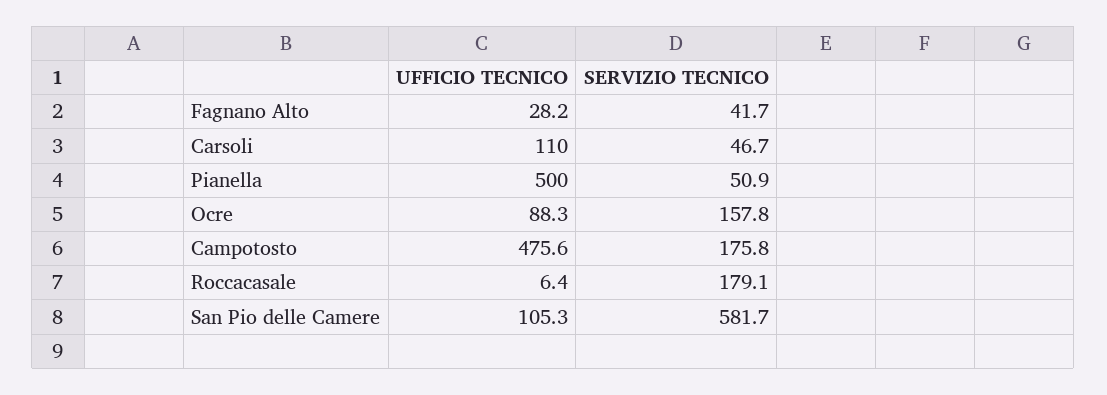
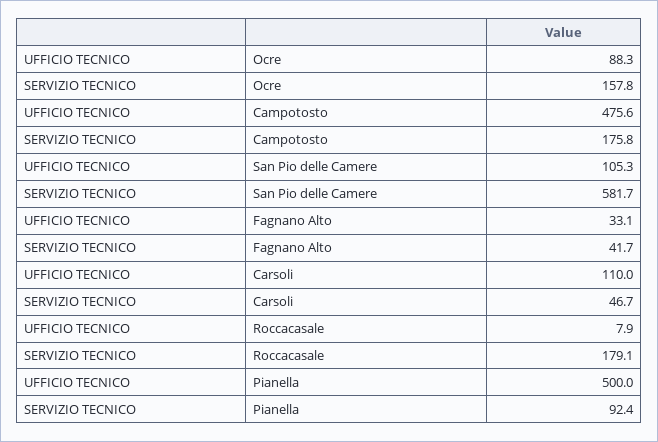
  {
    "UFFICIO TECNICO": {
-     "Fagnano Alto": 28.2,
+     "Fagnano Alto": 33.1,
      "Carsoli": 110,
      "Pianella": 500,
      "Ocre": 88.3,
      "Campotosto": 475.6,
-     "Roccacasale": 6.4,
+     "Roccacasale": 7.9,
      "San Pio delle Camere": 105.3
    },
    "SERVIZIO TECNICO": {
      "Fagnano Alto": 41.7,
      "Carsoli": 46.7,
-     "Pianella": 50.9,
+     "Pianella": 92.4,
      "Ocre": 157.8,
      "Campotosto": 175.8,
      "Roccacasale": 179.1,
      "San Pio delle Camere": 581.7
    }
  }

